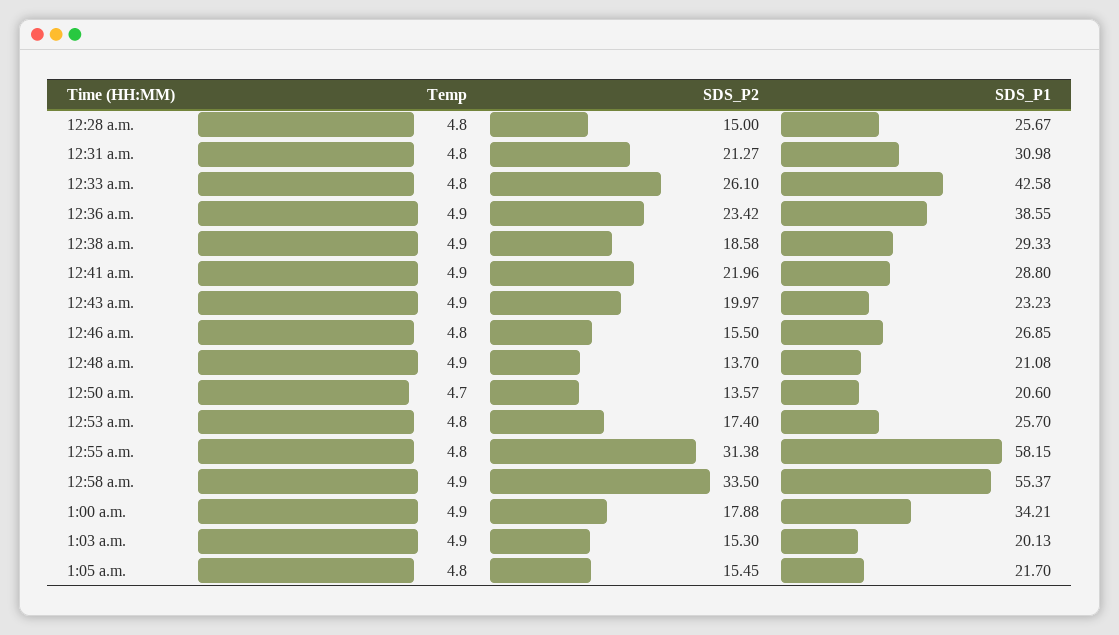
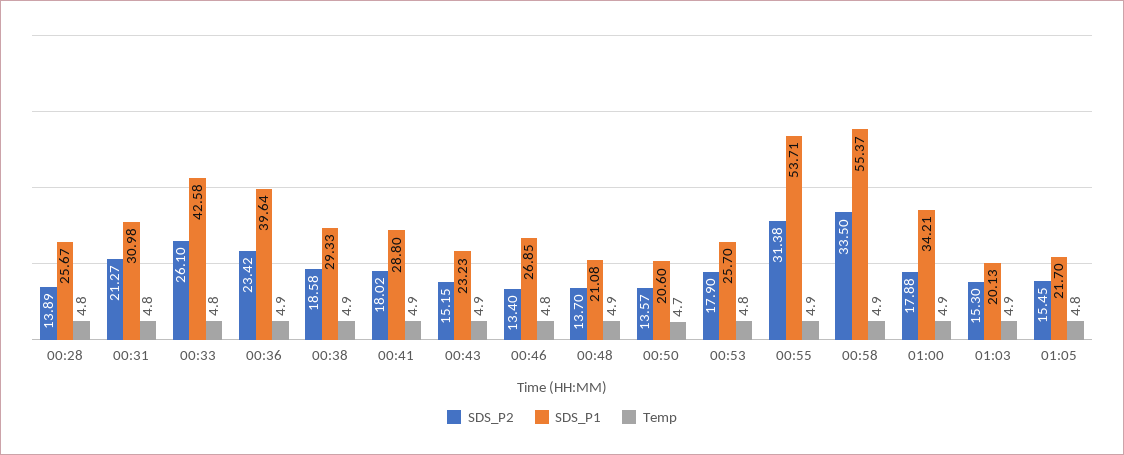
  {
    "Temp": {
      "12:28 a.m.": 4.8,
      "12:31 a.m.": 4.8,
      "12:33 a.m.": 4.8,
      "12:36 a.m.": 4.9,
      "12:38 a.m.": 4.9,
      "12:41 a.m.": 4.9,
      "12:43 a.m.": 4.9,
      "12:46 a.m.": 4.8,
      "12:48 a.m.": 4.9,
      "12:50 a.m.": 4.7,
      "12:53 a.m.": 4.8,
-     "12:55 a.m.": 4.8,
+     "12:55 a.m.": 4.9,
      "12:58 a.m.": 4.9,
      "1:00 a.m.": 4.9,
      "1:03 a.m.": 4.9,
      "1:05 a.m.": 4.8
    },
    "SDS_P2": {
-     "12:28 a.m.": 15,
+     "12:28 a.m.": 13.89,
      "12:31 a.m.": 21.27,
      "12:33 a.m.": 26.1,
      "12:36 a.m.": 23.42,
      "12:38 a.m.": 18.58,
-     "12:41 a.m.": 21.96,
+     "12:41 a.m.": 18.02,
-     "12:43 a.m.": 19.97,
+     "12:43 a.m.": 15.15,
-     "12:46 a.m.": 15.5,
+     "12:46 a.m.": 13.4,
      "12:48 a.m.": 13.7,
      "12:50 a.m.": 13.57,
-     "12:53 a.m.": 17.4,
+     "12:53 a.m.": 17.9,
      "12:55 a.m.": 31.38,
      "12:58 a.m.": 33.5,
      "1:00 a.m.": 17.88,
      "1:03 a.m.": 15.3,
      "1:05 a.m.": 15.45
    },
    "SDS_P1": {
      "12:28 a.m.": 25.67,
      "12:31 a.m.": 30.98,
      "12:33 a.m.": 42.58,
-     "12:36 a.m.": 38.55,
+     "12:36 a.m.": 39.64,
      "12:38 a.m.": 29.33,
      "12:41 a.m.": 28.8,
      "12:43 a.m.": 23.23,
      "12:46 a.m.": 26.85,
      "12:48 a.m.": 21.08,
      "12:50 a.m.": 20.6,
      "12:53 a.m.": 25.7,
-     "12:55 a.m.": 58.15,
+     "12:55 a.m.": 53.71,
      "12:58 a.m.": 55.37,
      "1:00 a.m.": 34.21,
      "1:03 a.m.": 20.13,
      "1:05 a.m.": 21.7
    }
  }

